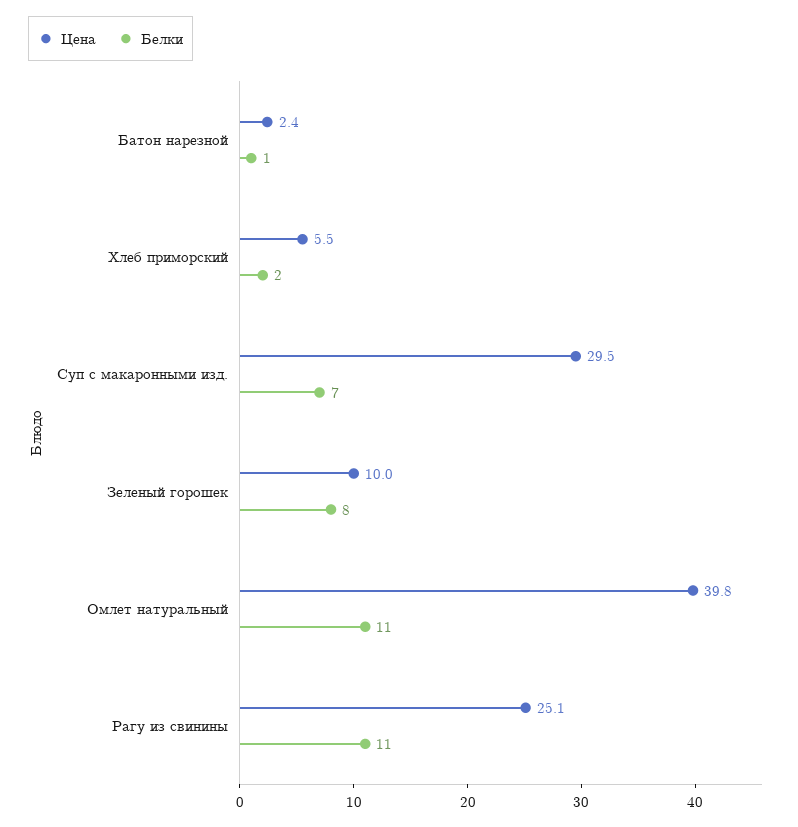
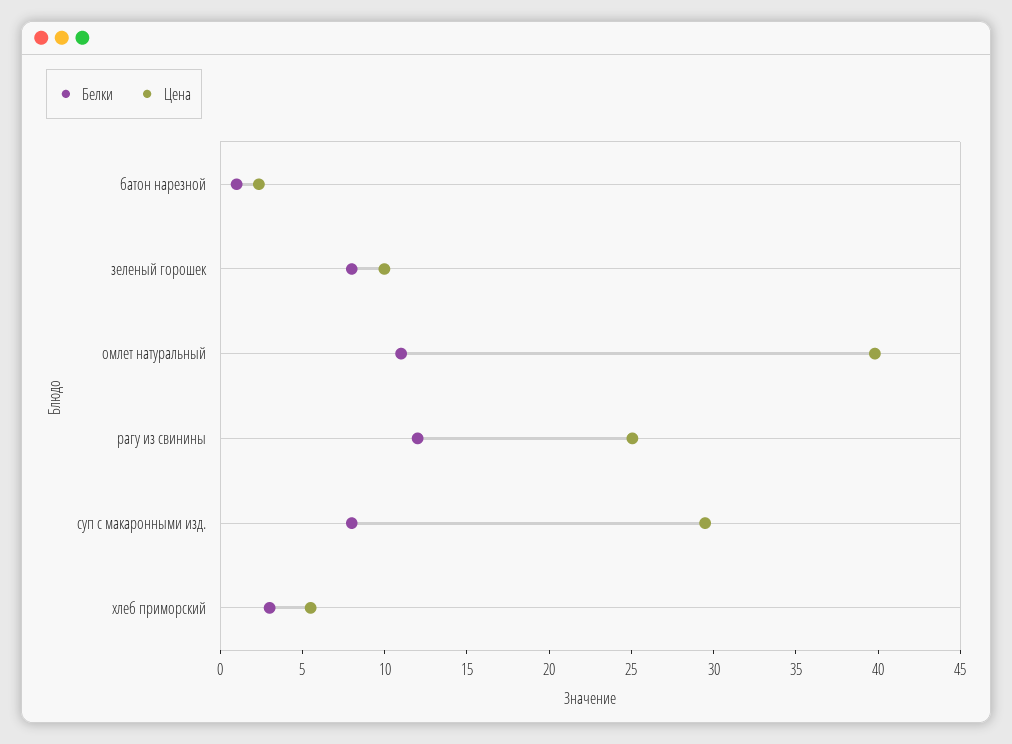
  {
    "Цена": {
      "Батон нарезной": 2.4,
      "Хлеб приморский": 5.5,
      "Суп с макаронными изд.": 29.5,
      "Зеленый горошек": 10,
      "Омлет натуральный": 39.8,
      "Рагу из свинины": 25.1
    },
    "Белки": {
      "Батон нарезной": 1,
-     "Хлеб приморский": 2,
+     "Хлеб приморский": 3,
-     "Суп с макаронными изд.": 7,
+     "Суп с макаронными изд.": 8,
      "Зеленый горошек": 8,
      "Омлет натуральный": 11,
-     "Рагу из свинины": 11
+     "Рагу из свинины": 12
    }
  }

